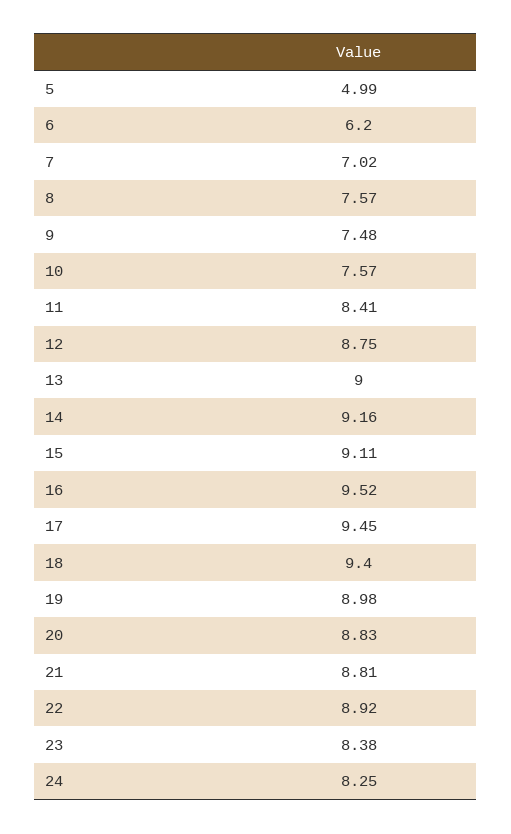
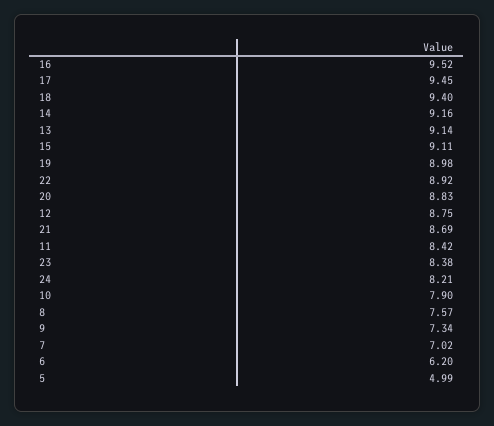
  {
    "5": 4.99,
    "6": 6.2,
    "7": 7.02,
    "8": 7.57,
-   "9": 7.48,
+   "9": 7.34,
-   "10": 7.57,
+   "10": 7.9,
-   "11": 8.41,
+   "11": 8.42,
    "12": 8.75,
-   "13": 9,
+   "13": 9.14,
    "14": 9.16,
    "15": 9.11,
    "16": 9.52,
    "17": 9.45,
    "18": 9.4,
    "19": 8.98,
    "20": 8.83,
-   "21": 8.81,
+   "21": 8.69,
    "22": 8.92,
    "23": 8.38,
-   "24": 8.25
+   "24": 8.21
  }

